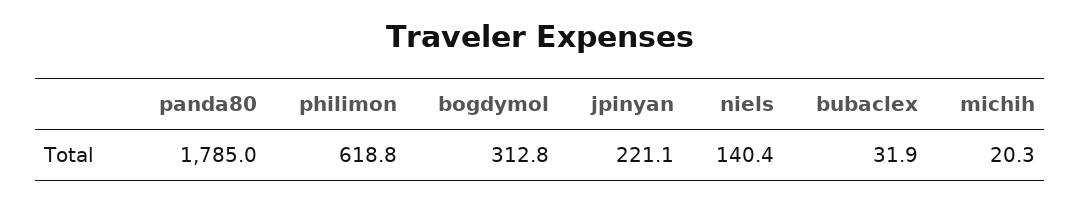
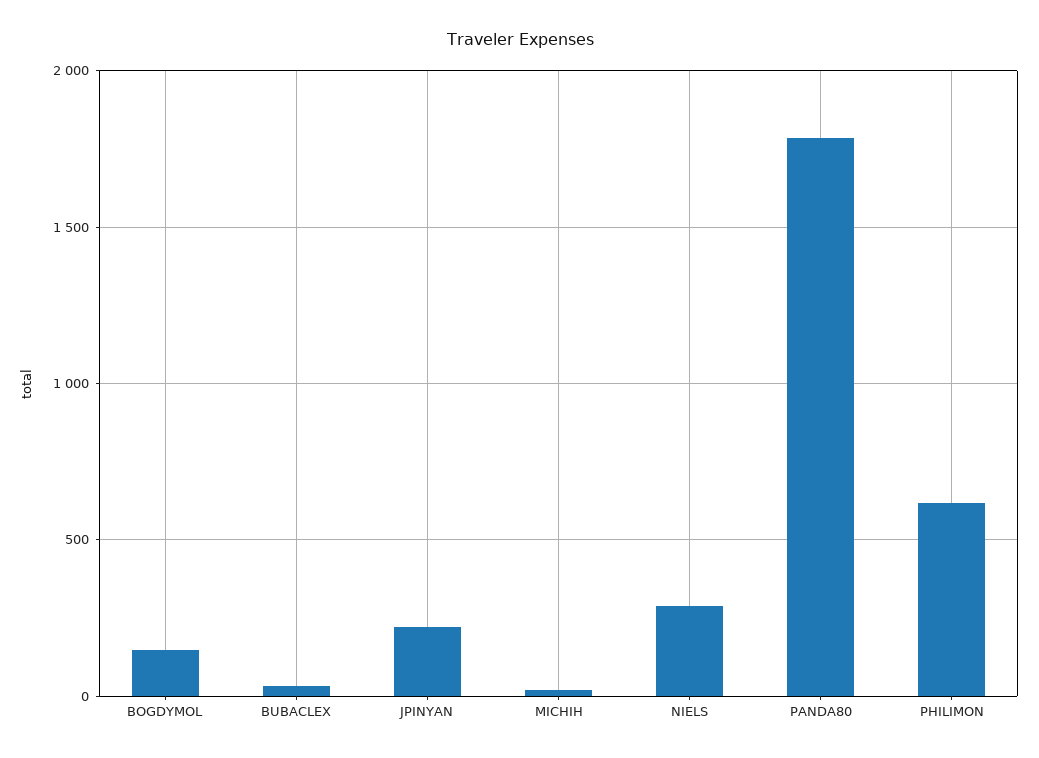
  {
    "panda80": 1785,
    "philimon": 618.8,
-   "bogdymol": 312.8,
+   "bogdymol": 150,
    "jpinyan": 221.1,
-   "niels": 140.4,
+   "niels": 300,
    "bubaclex": 31.9,
    "michih": 20.3
  }

